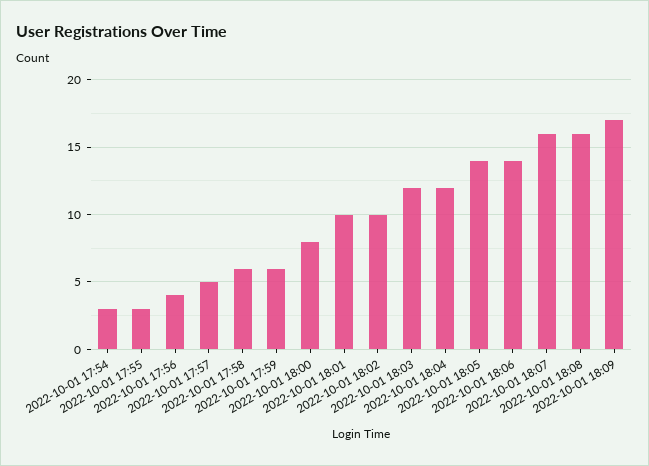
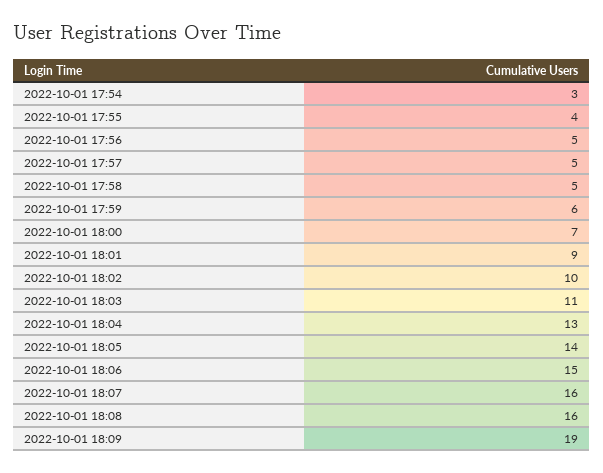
  {
    "2022-10-01 17:54": 3,
-   "2022-10-01 17:55": 3,
+   "2022-10-01 17:55": 4,
-   "2022-10-01 17:56": 4,
+   "2022-10-01 17:56": 5,
    "2022-10-01 17:57": 5,
-   "2022-10-01 17:58": 6,
+   "2022-10-01 17:58": 5,
    "2022-10-01 17:59": 6,
-   "2022-10-01 18:00": 8,
+   "2022-10-01 18:00": 7,
-   "2022-10-01 18:01": 10,
+   "2022-10-01 18:01": 9,
    "2022-10-01 18:02": 10,
-   "2022-10-01 18:03": 12,
+   "2022-10-01 18:03": 11,
-   "2022-10-01 18:04": 12,
+   "2022-10-01 18:04": 13,
    "2022-10-01 18:05": 14,
-   "2022-10-01 18:06": 14,
+   "2022-10-01 18:06": 15,
    "2022-10-01 18:07": 16,
    "2022-10-01 18:08": 16,
-   "2022-10-01 18:09": 17
+   "2022-10-01 18:09": 19
  }

